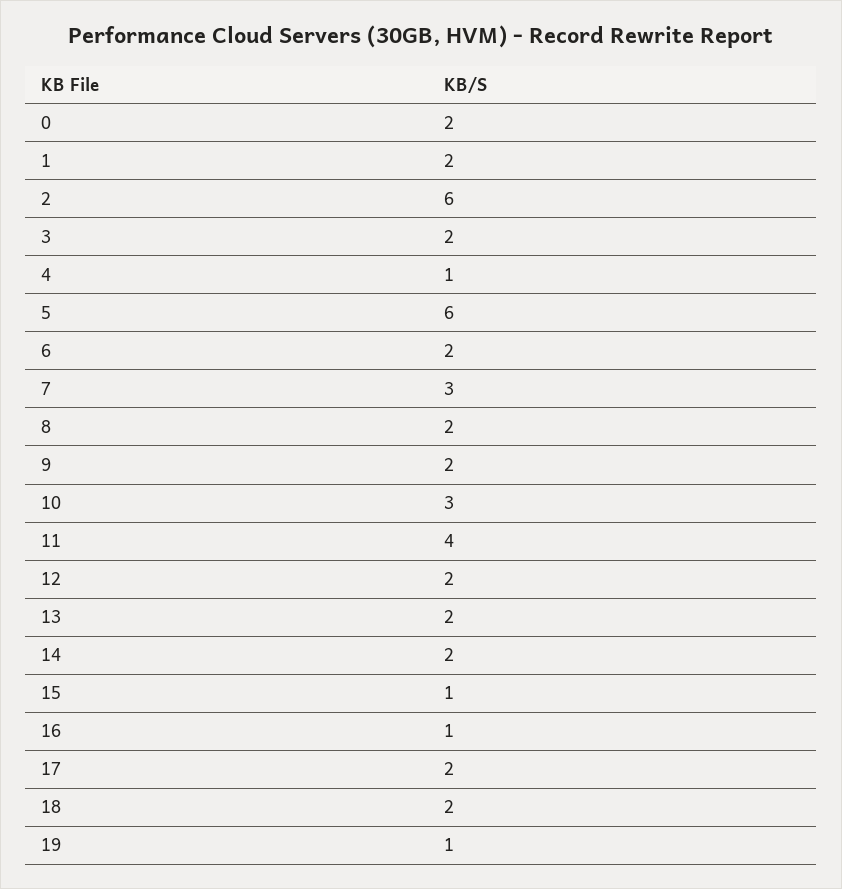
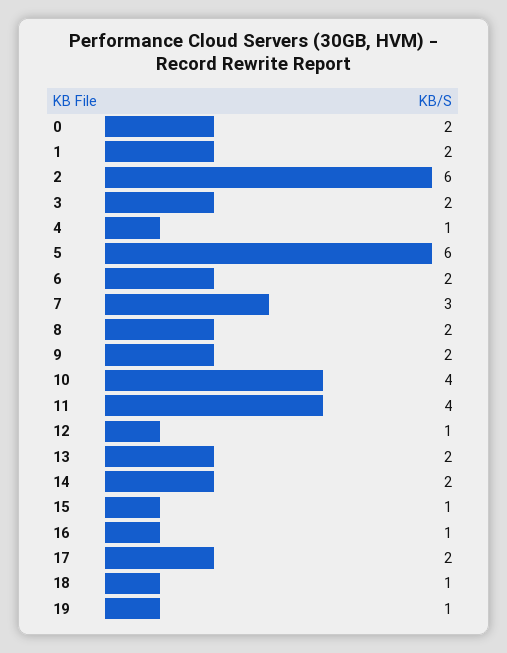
  {
    "0": 2,
    "1": 2,
    "2": 6,
    "3": 2,
    "4": 1,
    "5": 6,
    "6": 2,
    "7": 3,
    "8": 2,
    "9": 2,
-   "10": 3,
+   "10": 4,
    "11": 4,
-   "12": 2,
+   "12": 1,
    "13": 2,
    "14": 2,
    "15": 1,
    "16": 1,
    "17": 2,
-   "18": 2,
+   "18": 1,
    "19": 1
  }

